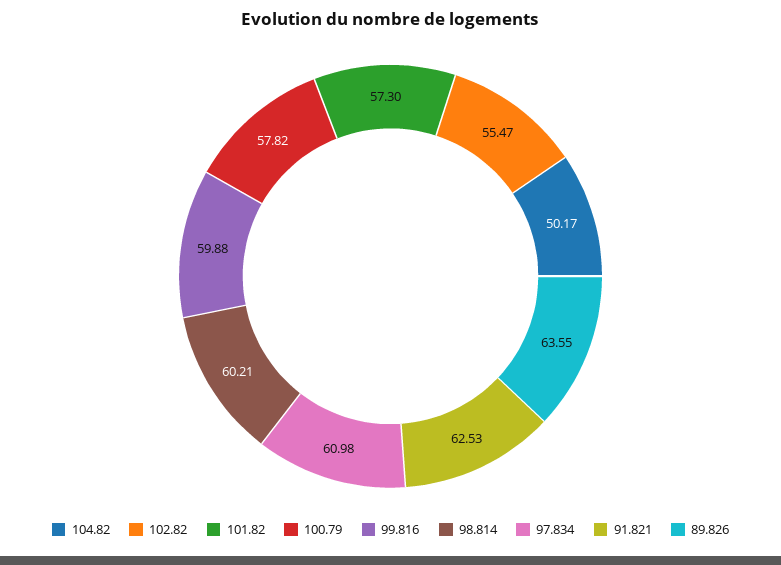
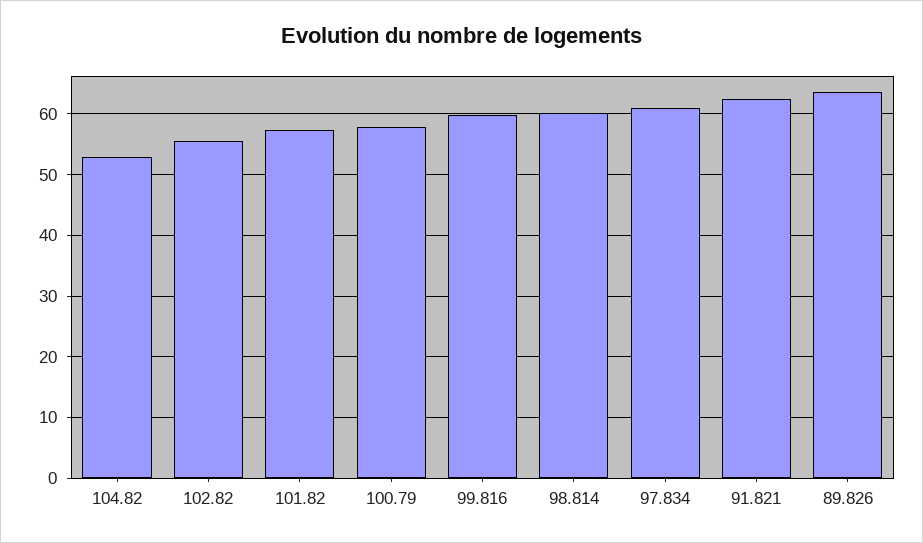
  {
-   "104.82": 50.17,
+   "104.82": 53,
    "102.82": 55.47,
    "101.82": 57.3,
    "100.79": 57.82,
    "99.816": 59.88,
    "98.814": 60.21,
    "97.834": 60.98,
    "91.821": 62.53,
    "89.826": 63.55
  }

